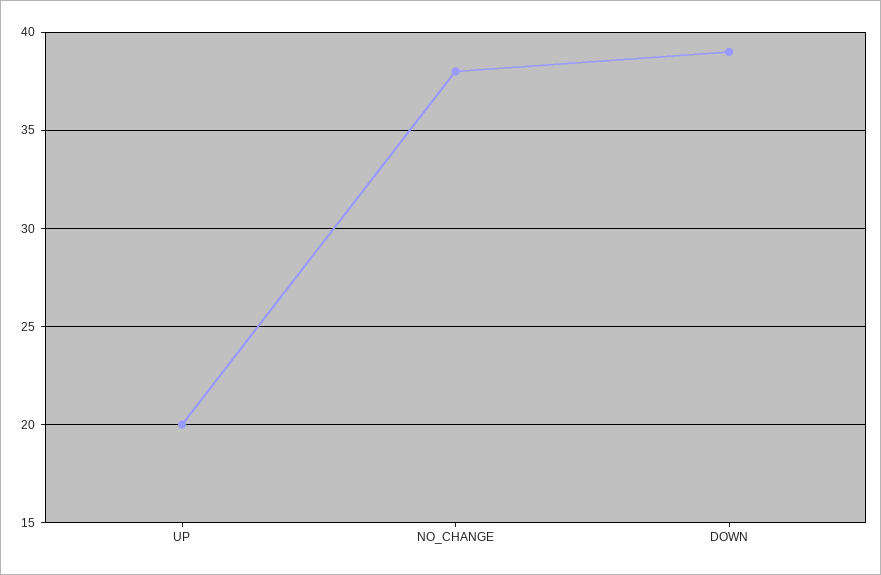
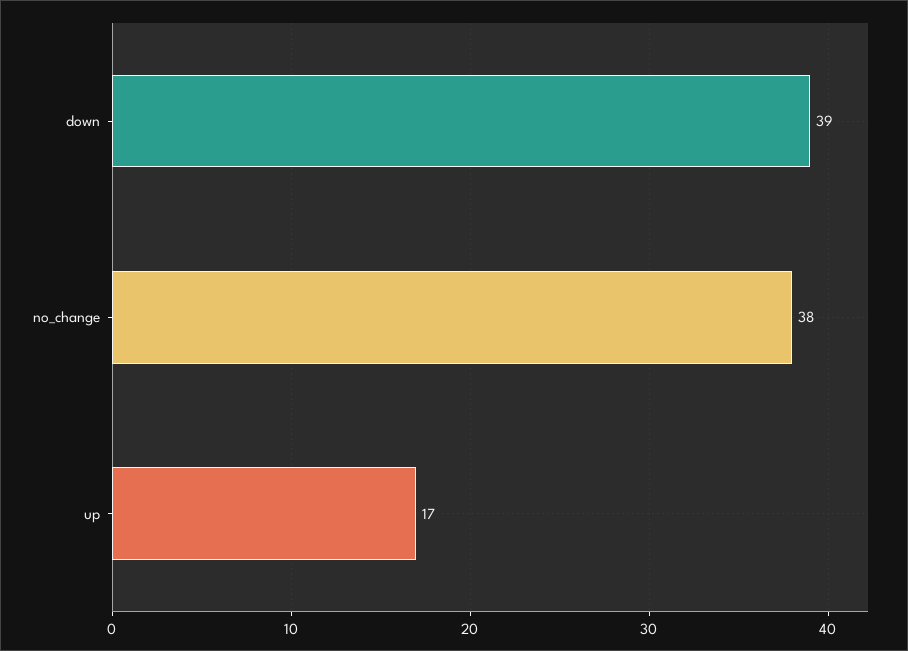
  {
-   "UP": 20,
+   "UP": 17,
    "NO_CHANGE": 38,
    "DOWN": 39
  }

